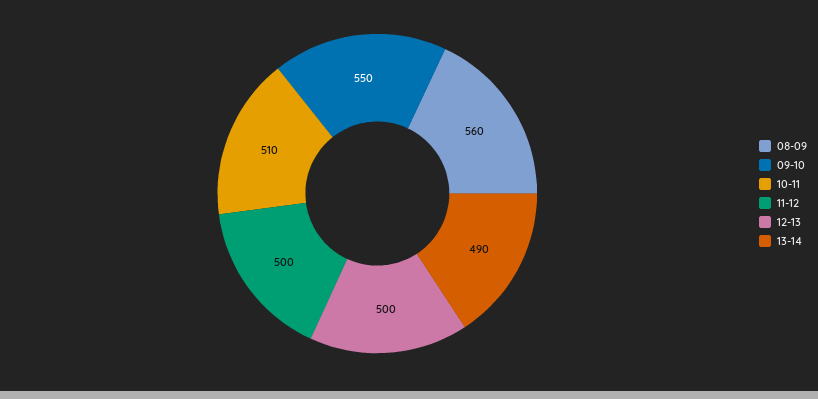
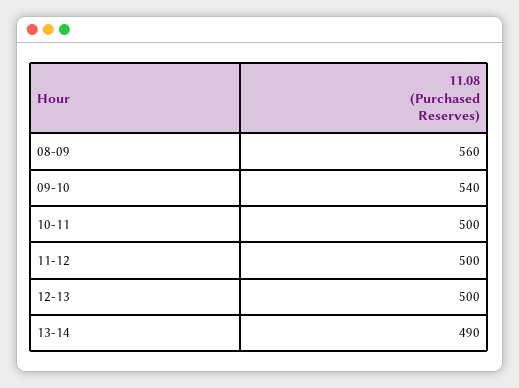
  {
    "08-09": 560,
-   "09-10": 550,
+   "09-10": 540,
-   "10-11": 510,
+   "10-11": 500,
    "11-12": 500,
    "12-13": 500,
    "13-14": 490
  }

